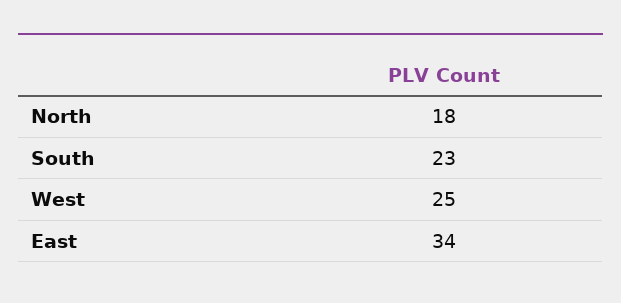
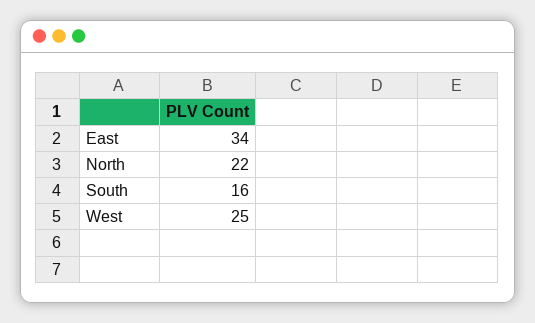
  {
-   "North": 18,
+   "North": 22,
-   "South": 23,
+   "South": 16,
    "West": 25,
    "East": 34
  }

